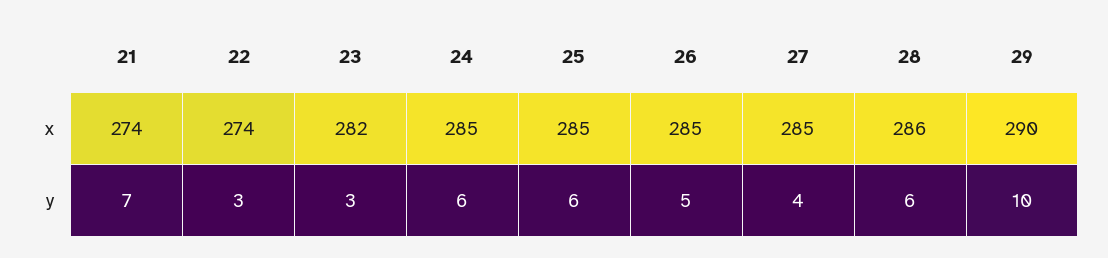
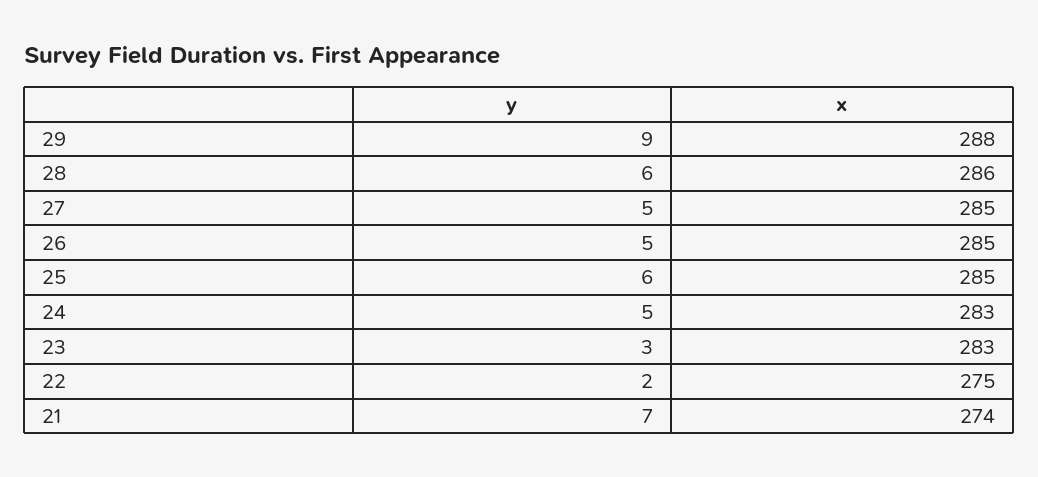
  {
    "21": {
      "x": 274,
      "y": 7
    },
    "22": {
-     "x": 274,
+     "x": 275,
-     "y": 3
+     "y": 2
    },
    "23": {
-     "x": 282,
+     "x": 283,
      "y": 3
    },
    "24": {
-     "x": 285,
+     "x": 283,
-     "y": 6
+     "y": 5
    },
    "25": {
      "x": 285,
      "y": 6
    },
    "26": {
      "x": 285,
      "y": 5
    },
    "27": {
      "x": 285,
-     "y": 4
+     "y": 5
    },
    "28": {
      "x": 286,
      "y": 6
    },
    "29": {
-     "x": 290,
+     "x": 288,
-     "y": 10
+     "y": 9
    }
  }

